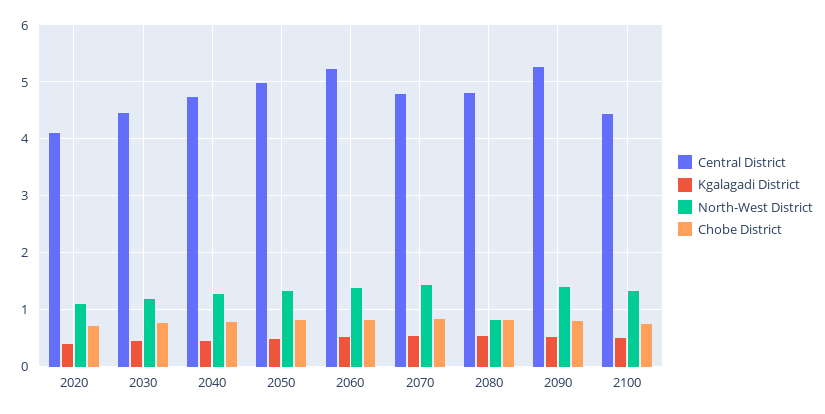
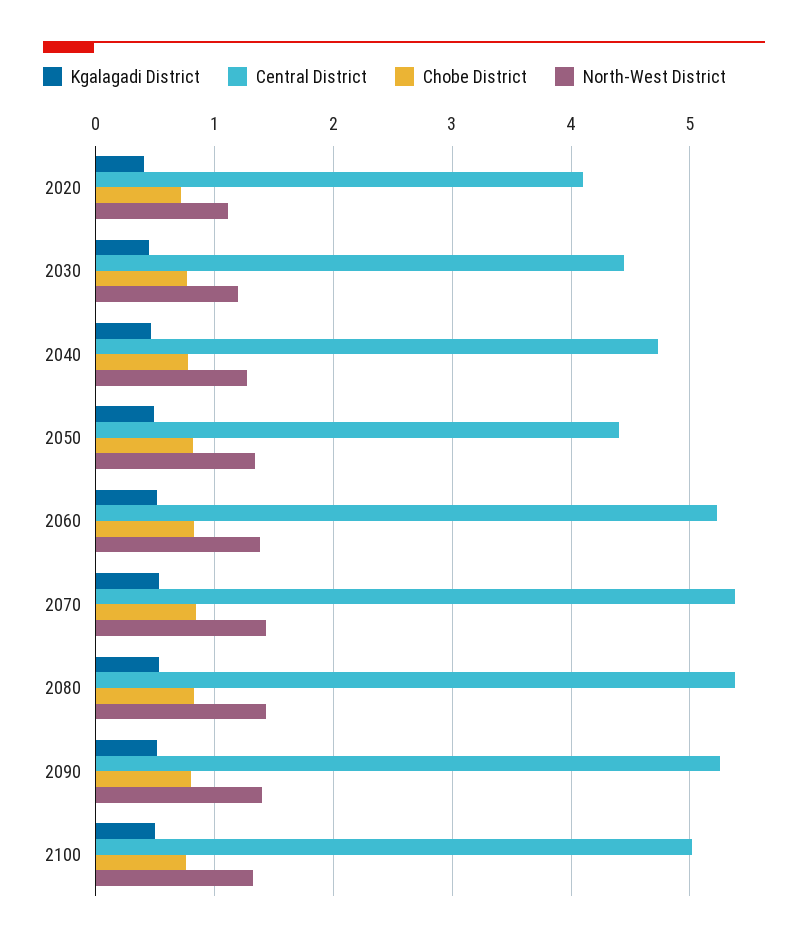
  {
    "Central District": {
      "2020": 4.1,
      "2030": 4.4,
      "2040": 4.7,
-     "2050": 5,
+     "2050": 4.4,
      "2060": 5.2,
-     "2070": 4.8,
+     "2070": 5.4,
-     "2080": 4.8,
+     "2080": 5.4,
      "2090": 5.3,
-     "2100": 4.4
+     "2100": 5
    },
    "Kgalagadi District": {
      "2020": 0.4,
      "2030": 0.4,
      "2040": 0.5,
      "2050": 0.5,
      "2060": 0.5,
      "2070": 0.5,
      "2080": 0.5,
      "2090": 0.5,
      "2100": 0.5
    },
    "North-West District": {
      "2020": 1.1,
      "2030": 1.2,
      "2040": 1.3,
      "2050": 1.3,
      "2060": 1.4,
      "2070": 1.4,
-     "2080": 0.8,
+     "2080": 1.4,
      "2090": 1.4,
      "2100": 1.3
    },
    "Chobe District": {
      "2020": 0.7,
      "2030": 0.8,
      "2040": 0.8,
      "2050": 0.8,
      "2060": 0.8,
      "2070": 0.8,
      "2080": 0.8,
      "2090": 0.8,
      "2100": 0.8
    }
  }

